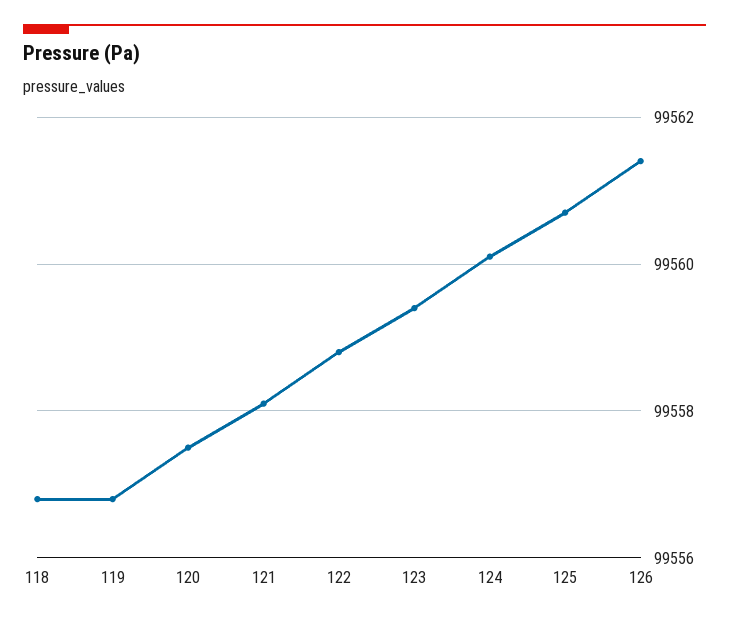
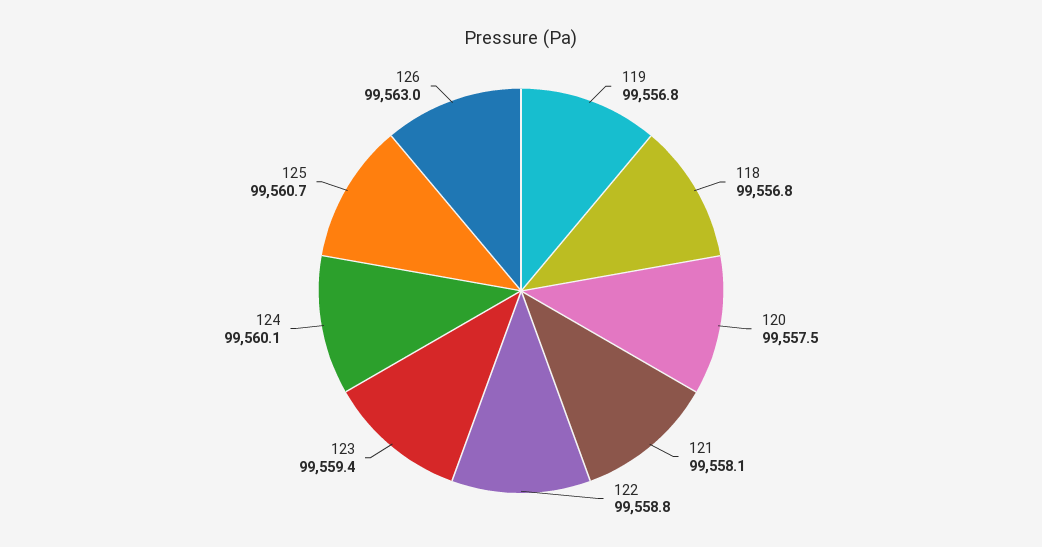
  {
    "118": 99556.8,
    "119": 99556.8,
    "120": 99557.5,
    "121": 99558.1,
    "122": 99558.8,
    "123": 99559.4,
    "124": 99560.1,
    "125": 99560.7,
-   "126": 99561.5
+   "126": 99563
  }

